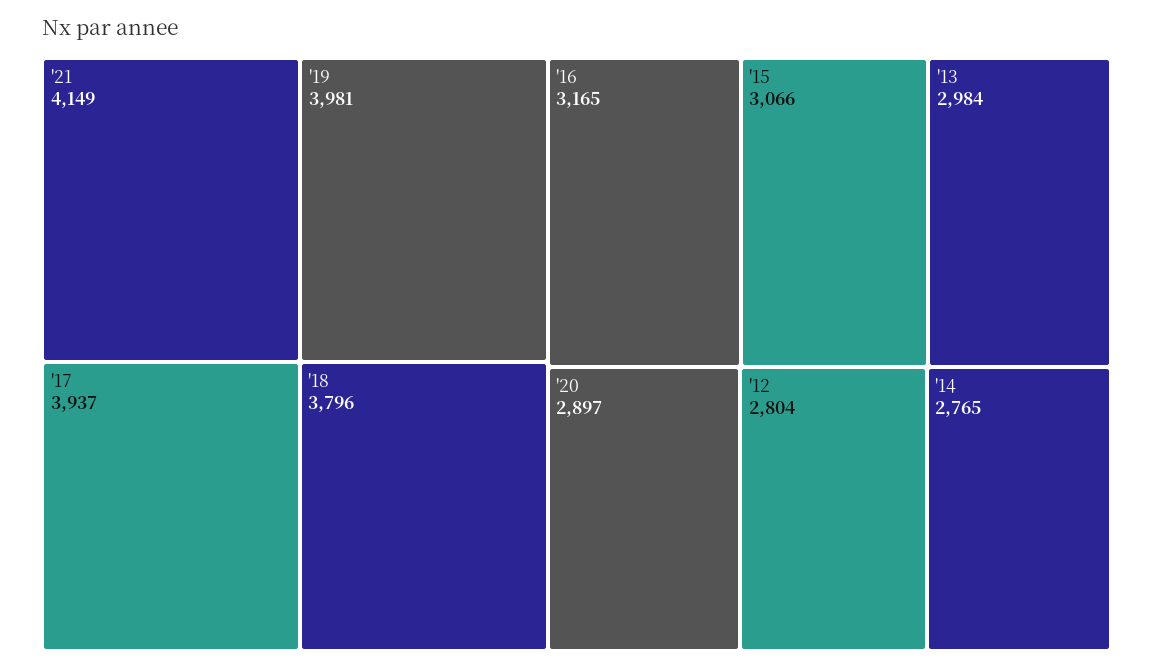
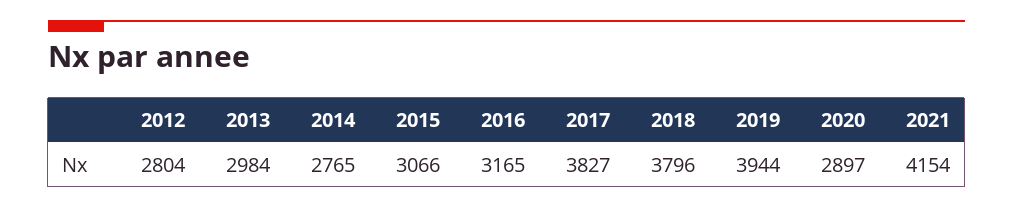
  {
-   "'21": 4149,
+   "'21": 4154,
-   "'19": 3981,
+   "'19": 3944,
-   "'17": 3937,
+   "'17": 3827,
    "'18": 3796,
    "'16": 3165,
    "'15": 3066,
    "'13": 2984,
    "'20": 2897,
    "'12": 2804,
    "'14": 2765
  }

